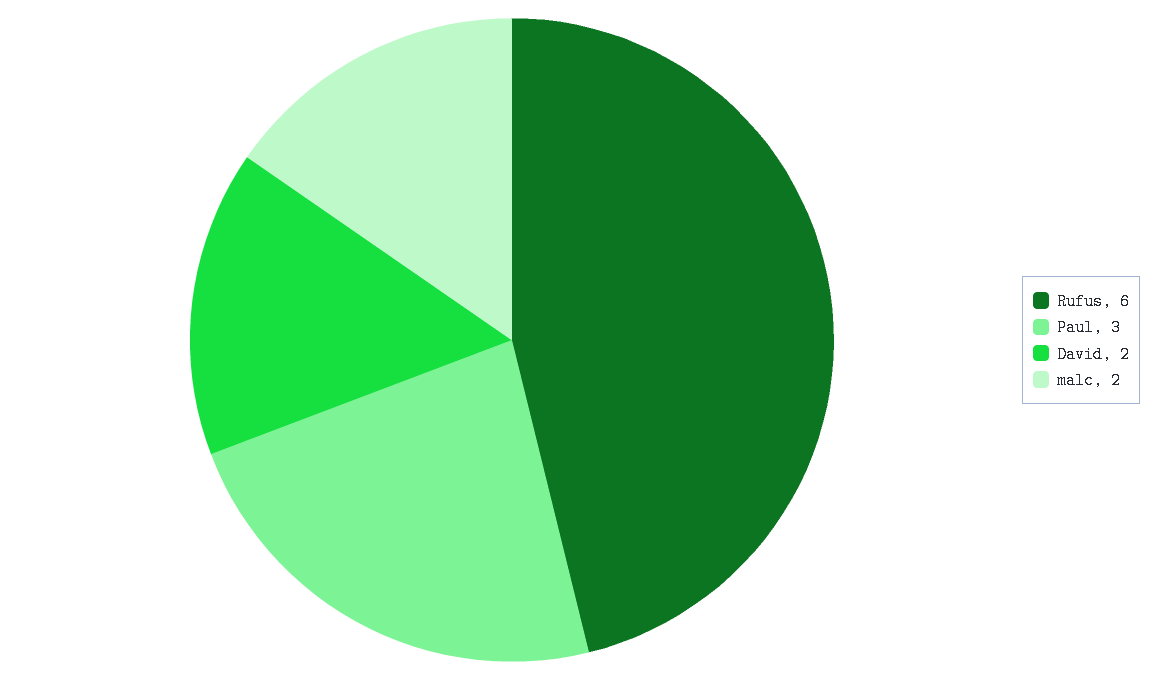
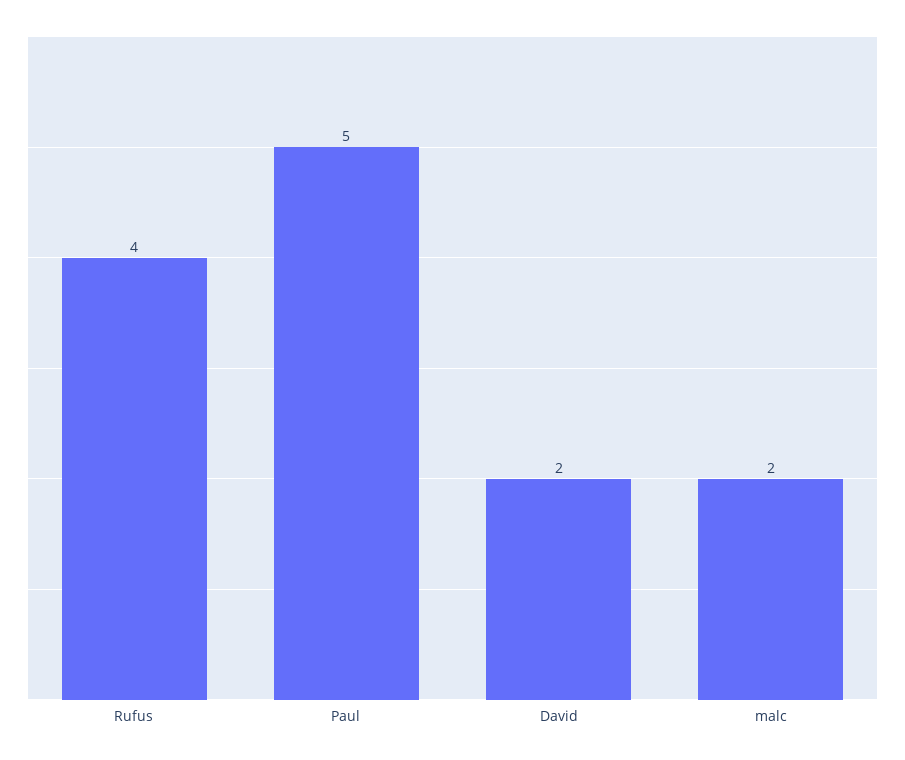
  {
-   "Rufus": 6,
+   "Rufus": 4,
-   "Paul": 3,
+   "Paul": 5,
    "David": 2,
    "malc": 2
  }

